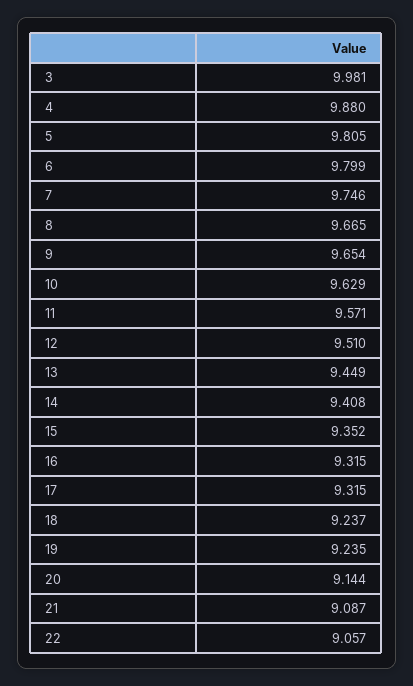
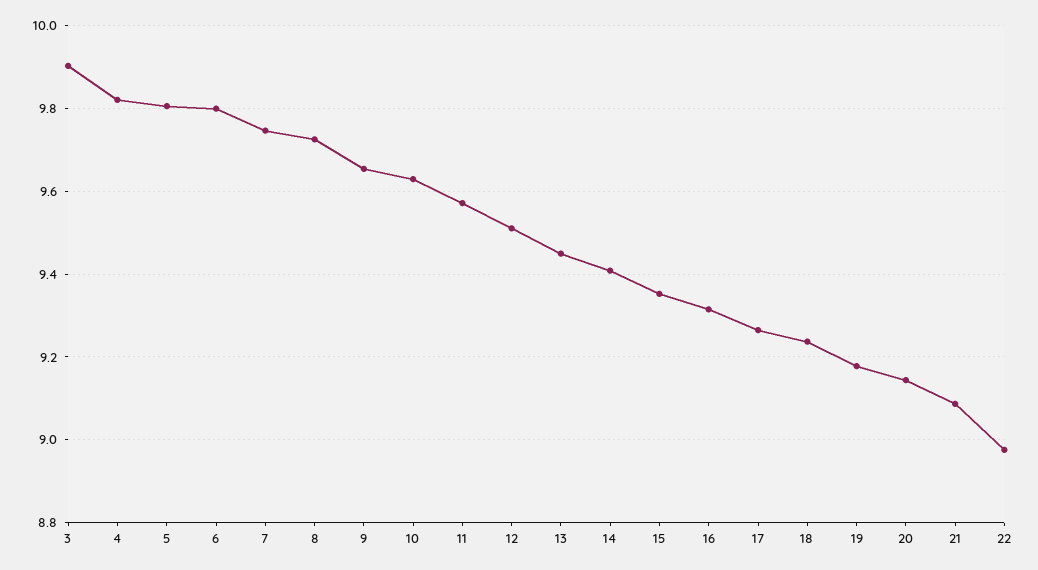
  {
-   "3": 9.981,
+   "3": 9.9,
-   "4": 9.88,
+   "4": 9.82,
    "5": 9.805,
    "6": 9.799,
    "7": 9.746,
-   "8": 9.665,
+   "8": 9.72,
    "9": 9.654,
    "10": 9.629,
    "11": 9.571,
    "12": 9.51,
    "13": 9.449,
    "14": 9.408,
    "15": 9.352,
    "16": 9.315,
-   "17": 9.315,
+   "17": 9.26,
    "18": 9.237,
-   "19": 9.235,
+   "19": 9.18,
    "20": 9.144,
    "21": 9.087,
-   "22": 9.057
+   "22": 8.98
  }

